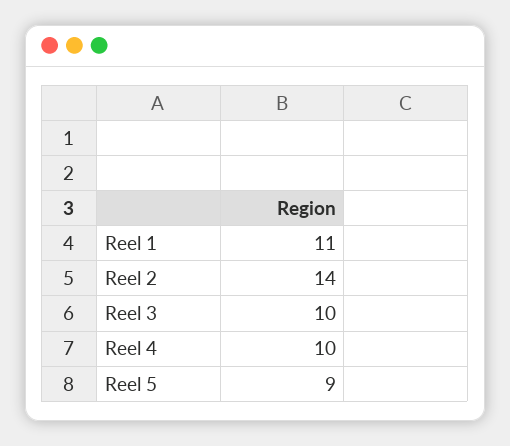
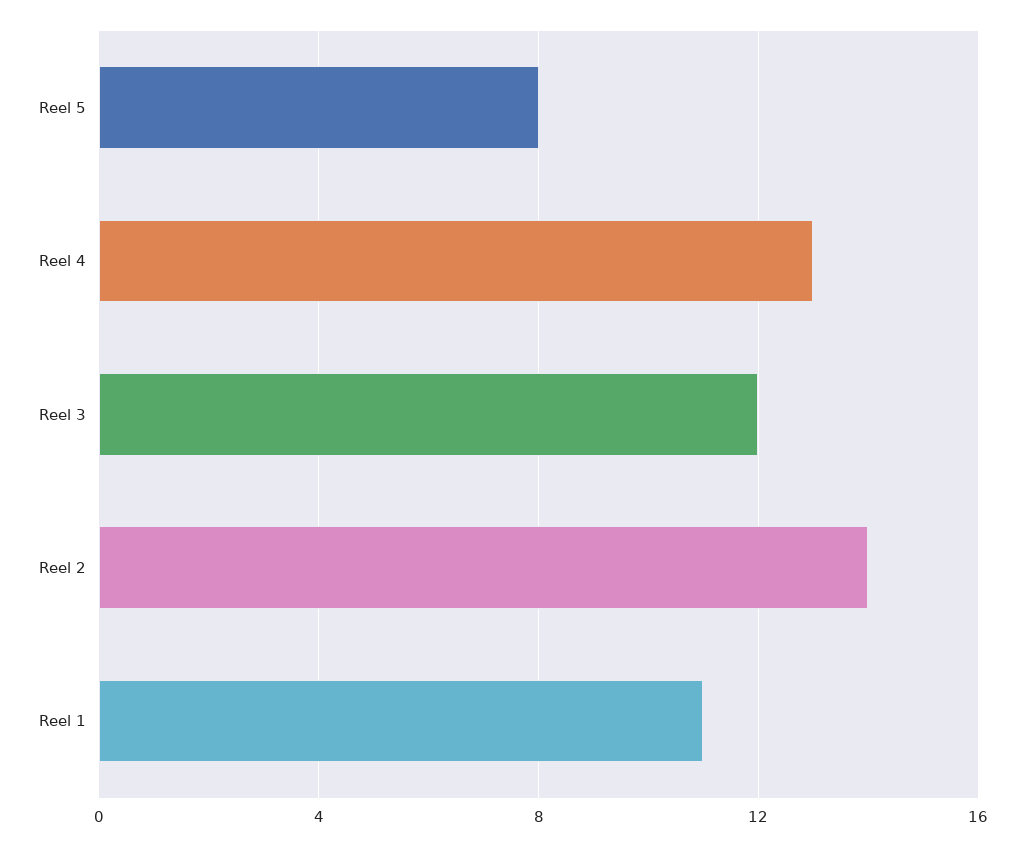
  {
    "Reel 1": 11,
    "Reel 2": 14,
-   "Reel 3": 10,
+   "Reel 3": 12,
-   "Reel 4": 10,
+   "Reel 4": 13,
-   "Reel 5": 9
+   "Reel 5": 8
  }

